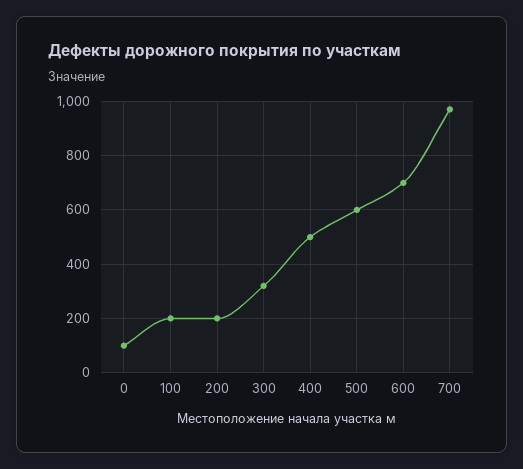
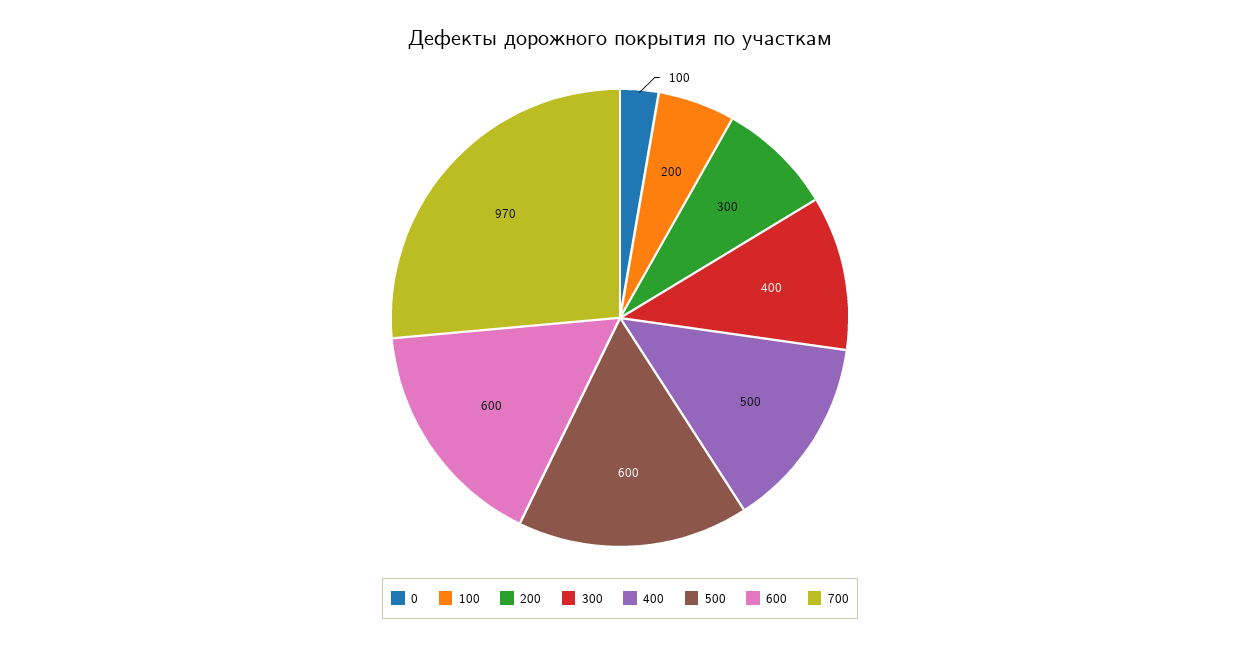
  {
    "0": 100,
    "100": 200,
-   "200": 200,
+   "200": 300,
-   "300": 325,
+   "300": 400,
    "400": 500,
    "500": 600,
-   "600": 700,
+   "600": 600,
    "700": 970
  }

